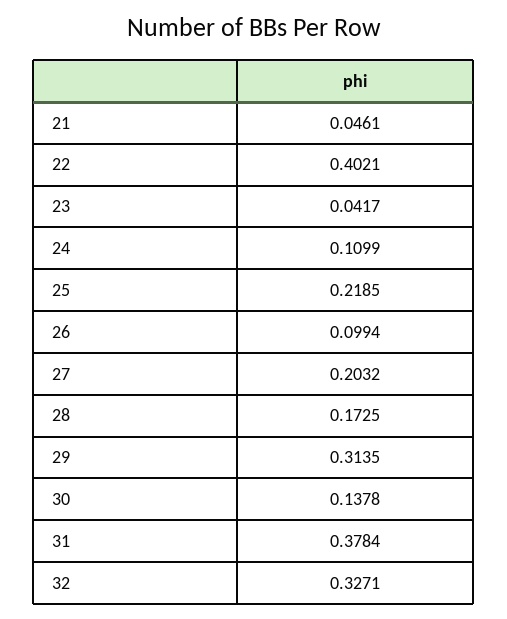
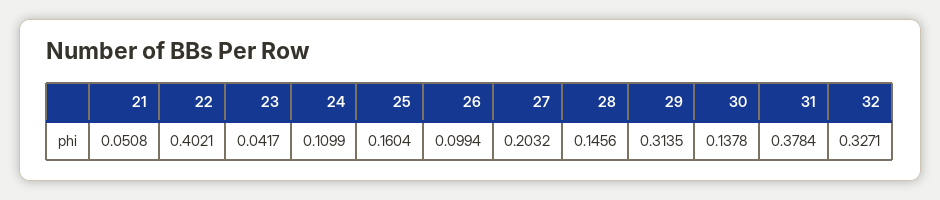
  {
-   "21": 0.0461,
+   "21": 0.0508,
    "22": 0.4021,
    "23": 0.0417,
    "24": 0.1099,
-   "25": 0.2185,
+   "25": 0.1604,
    "26": 0.0994,
    "27": 0.2032,
-   "28": 0.1725,
+   "28": 0.1456,
    "29": 0.3135,
    "30": 0.1378,
    "31": 0.3784,
    "32": 0.3271
  }

